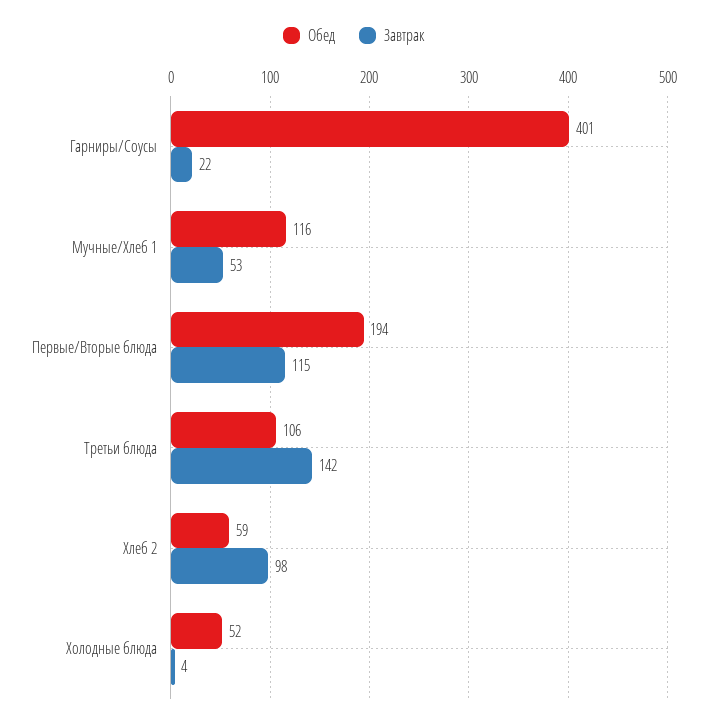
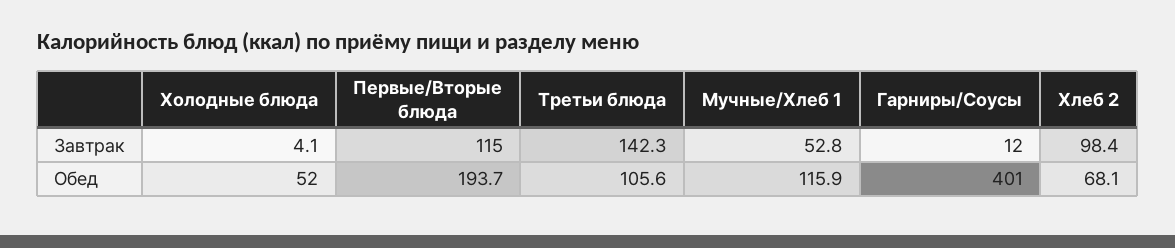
  {
    "Обед": {
      "Гарниры/Соусы": 401,
      "Мучные/Хлеб 1": 115.9,
      "Первые/Вторые блюда": 193.7,
      "Третьи блюда": 105.6,
-     "Хлеб 2": 59,
+     "Хлеб 2": 68.1,
      "Холодные блюда": 52
    },
    "Завтрак": {
-     "Гарниры/Соусы": 22,
+     "Гарниры/Соусы": 12,
      "Мучные/Хлеб 1": 52.8,
      "Первые/Вторые блюда": 115,
      "Третьи блюда": 142.3,
      "Хлеб 2": 98.4,
      "Холодные блюда": 4.1
    }
  }

